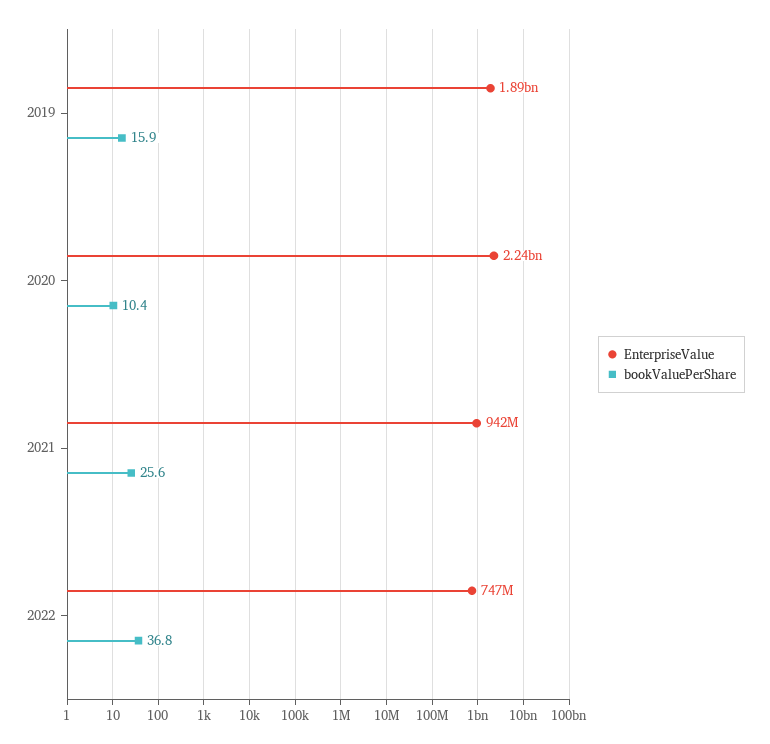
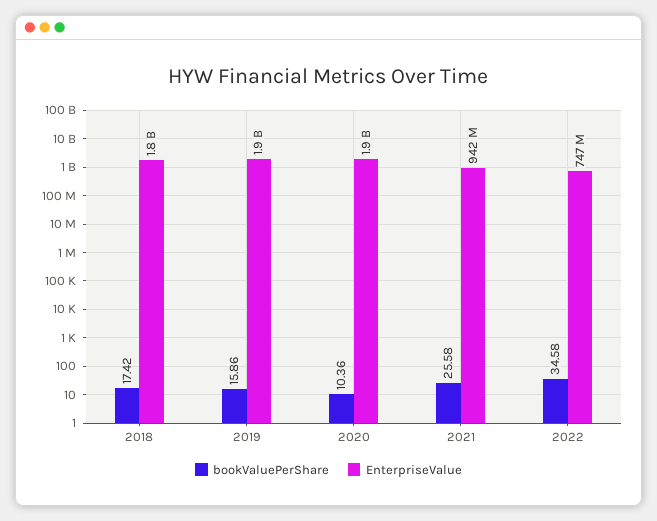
  {
    "EnterpriseValue": {
      "2019": 1890000000,
-     "2020": 2240000000,
+     "2020": 1900000000,
      "2021": 942000000,
-     "2022": 747000000
+     "2022": 747000000,
+     "2018": 1800000000
    },
    "bookValuePerShare": {
      "2019": 15.86,
      "2020": 10.36,
      "2021": 25.58,
-     "2022": 36.8
+     "2022": 34.58,
+     "2018": 17.42
    }
  }

